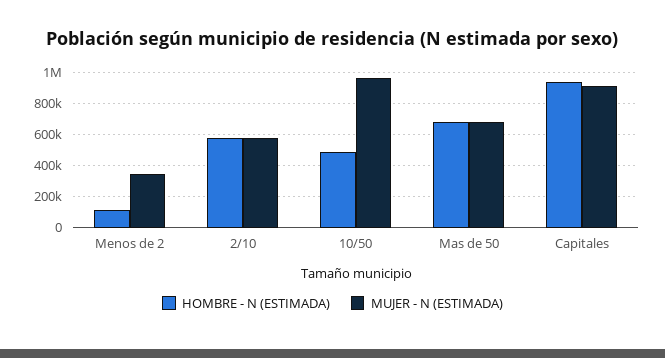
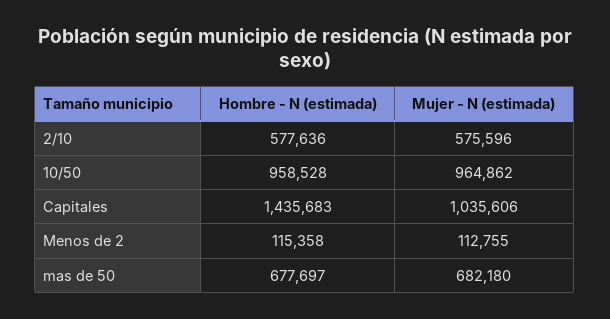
  {
    "HOMBRE - N (ESTIMADA)": {
      "Menos de 2": 115358,
      "2/10": 577636,
-     "10/50": 500000,
+     "10/50": 958528,
      "Mas de 50": 677697,
-     "Capitales": 950000
+     "Capitales": 1435683
    },
    "MUJER - N (ESTIMADA)": {
-     "Menos de 2": 350000,
+     "Menos de 2": 112755,
      "2/10": 575596,
      "10/50": 964862,
      "Mas de 50": 682180,
-     "Capitales": 900000
+     "Capitales": 1035606
    }
  }

